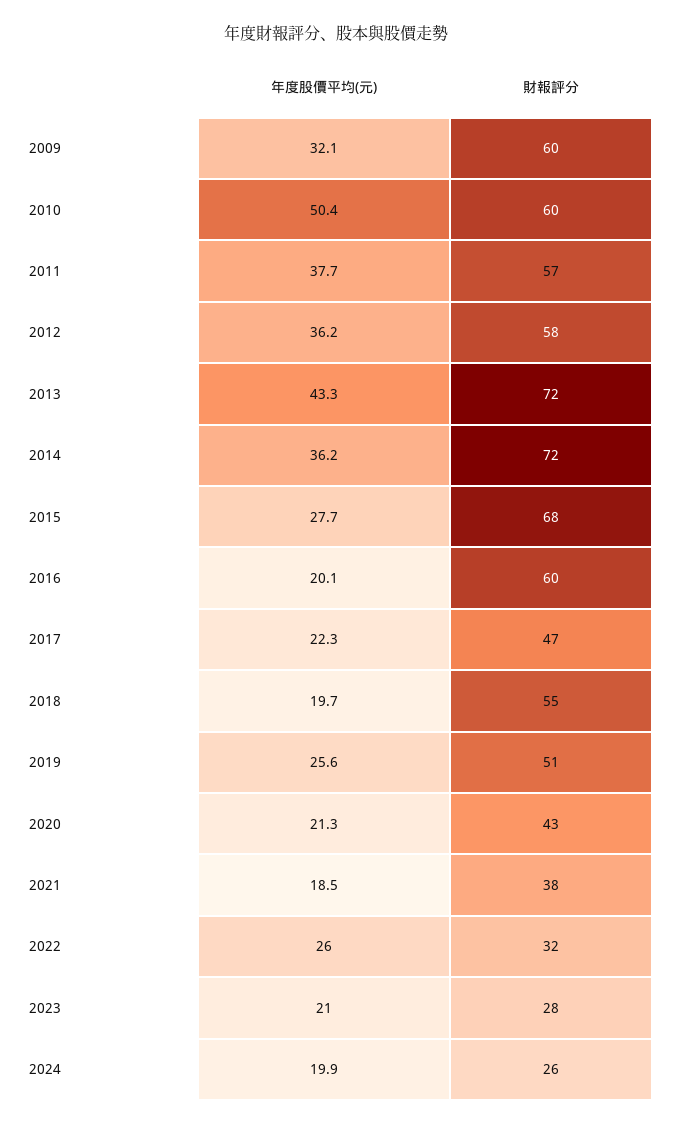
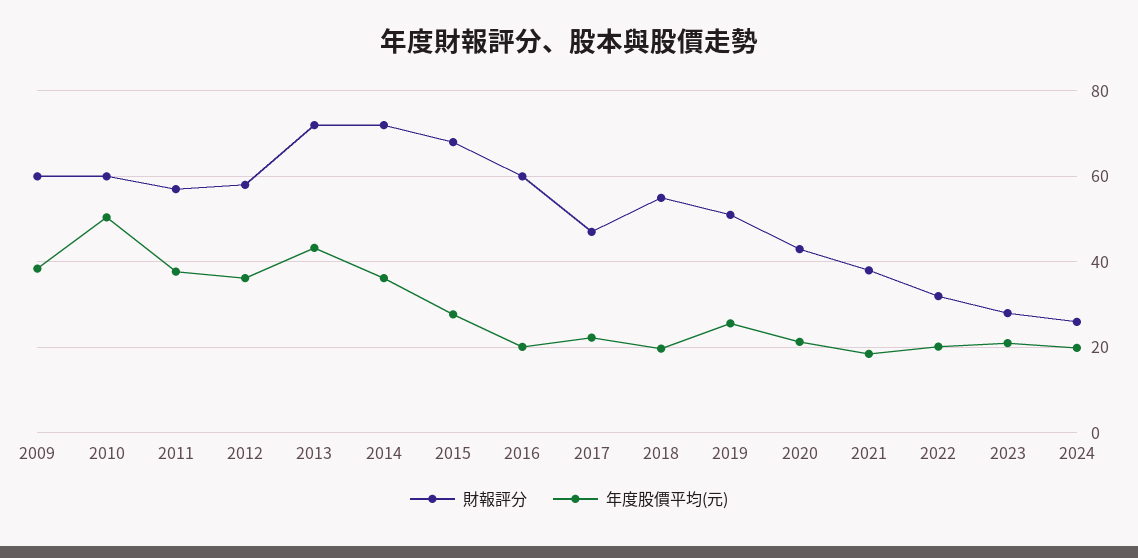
  {
    "年度股價平均(元)": {
-     "2009": 32.1,
+     "2009": 38,
      "2010": 50.4,
      "2011": 37.7,
      "2012": 36.2,
      "2013": 43.3,
      "2014": 36.2,
      "2015": 27.7,
      "2016": 20.1,
      "2017": 22.3,
      "2018": 19.7,
      "2019": 25.6,
      "2020": 21.3,
      "2021": 18.5,
-     "2022": 26,
+     "2022": 20,
      "2023": 21,
      "2024": 19.9
    },
    "財報評分": {
      "2009": 60,
      "2010": 60,
      "2011": 57,
      "2012": 58,
      "2013": 72,
      "2014": 72,
      "2015": 68,
      "2016": 60,
      "2017": 47,
      "2018": 55,
      "2019": 51,
      "2020": 43,
      "2021": 38,
      "2022": 32,
      "2023": 28,
      "2024": 26
    }
  }

